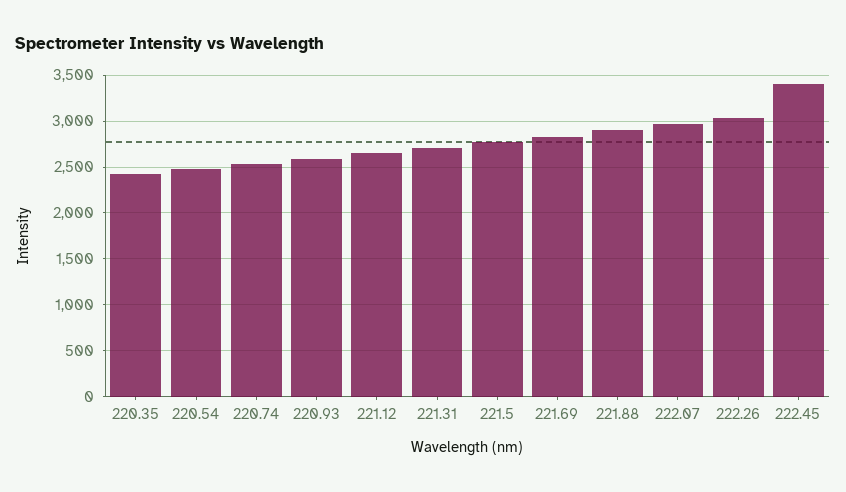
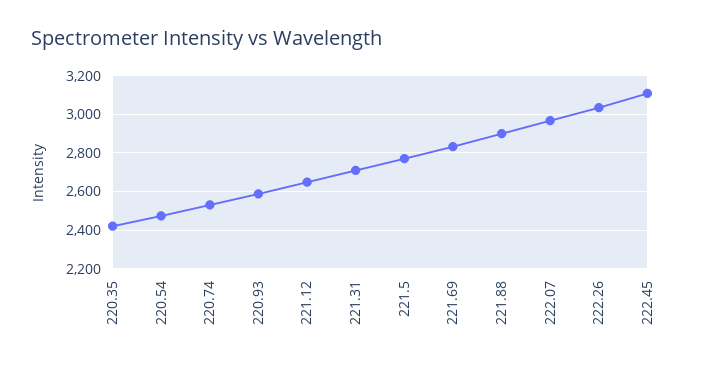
  {
    "220.35": 2400,
    "220.54": 2450,
    "220.74": 2550,
    "220.93": 2600,
    "221.12": 2650,
    "221.31": 2700,
    "221.5": 2750,
    "221.69": 2850,
    "221.88": 2900,
    "222.07": 2950,
    "222.26": 3050,
-   "222.45": 3400
+   "222.45": 3100
  }

